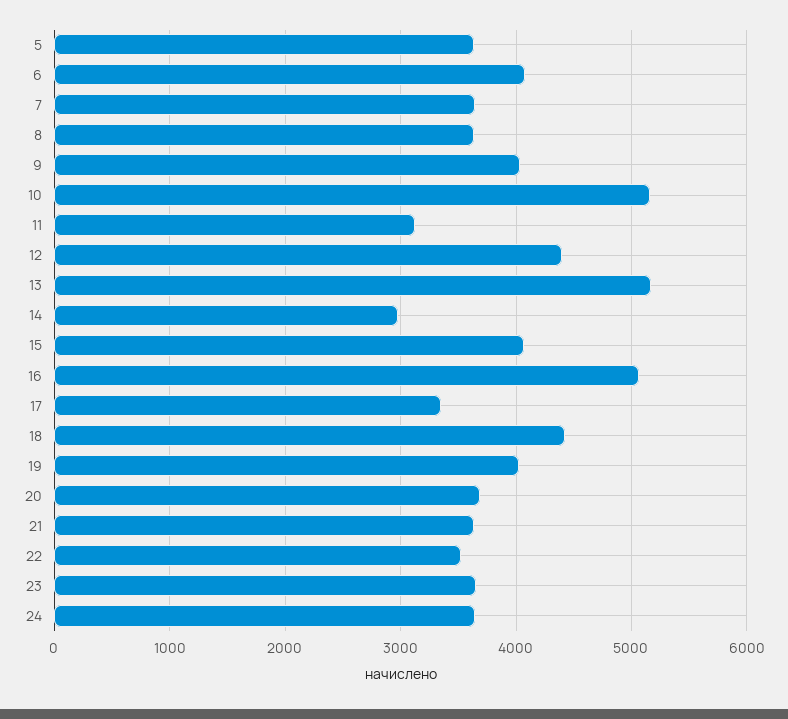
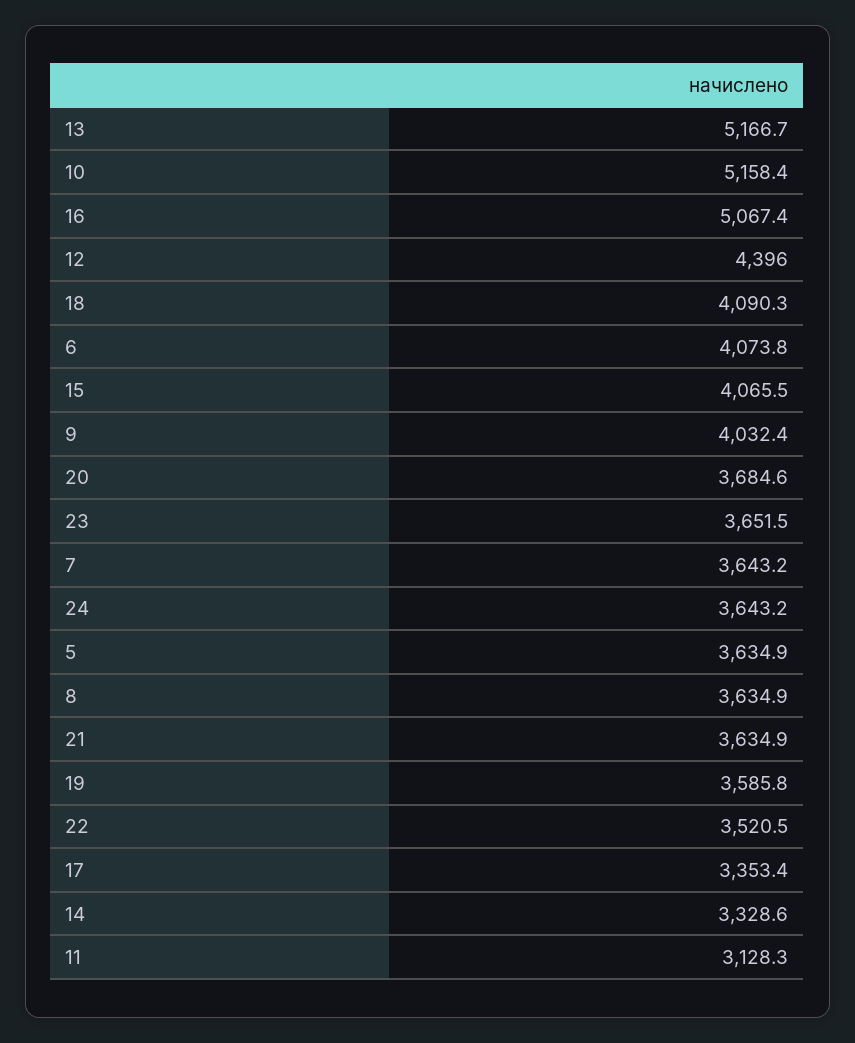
  {
    "5": 3634.9,
    "6": 4073.8,
    "7": 3643.2,
    "8": 3634.9,
    "9": 4032.4,
    "10": 5158.4,
    "11": 3128.3,
    "12": 4396,
    "13": 5166.7,
-   "14": 3000,
+   "14": 3328.6,
    "15": 4065.5,
    "16": 5067.4,
    "17": 3353.4,
-   "18": 4400,
+   "18": 4090.3,
-   "19": 4000,
+   "19": 3585.8,
    "20": 3684.6,
    "21": 3634.9,
    "22": 3520.5,
    "23": 3651.5,
    "24": 3643.2
  }

